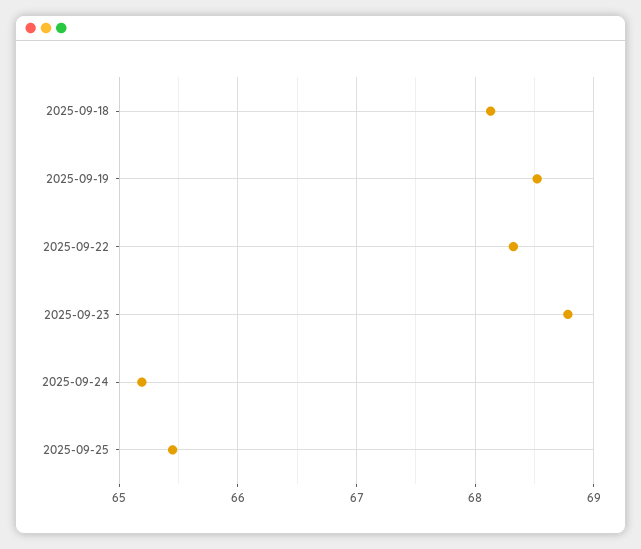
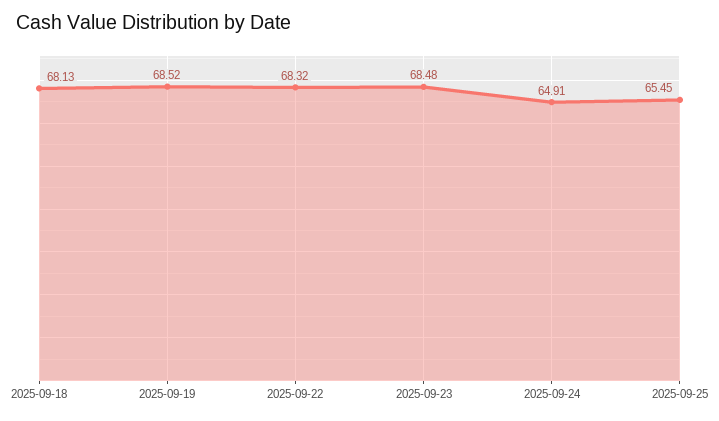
  {
    "2025-09-18": 68.13,
    "2025-09-19": 68.52,
    "2025-09-22": 68.32,
-   "2025-09-23": 68.8,
+   "2025-09-23": 68.48,
-   "2025-09-24": 65.2,
+   "2025-09-24": 64.91,
    "2025-09-25": 65.45
  }

